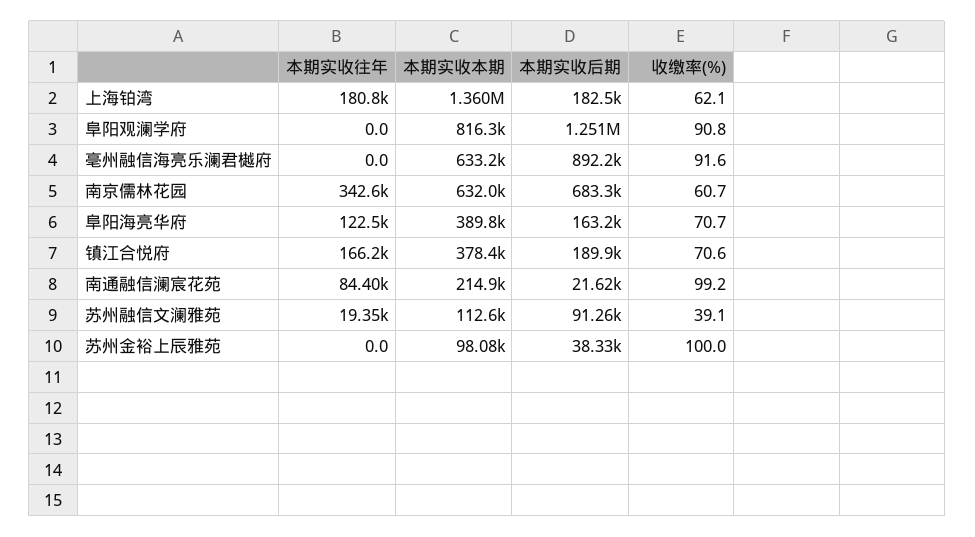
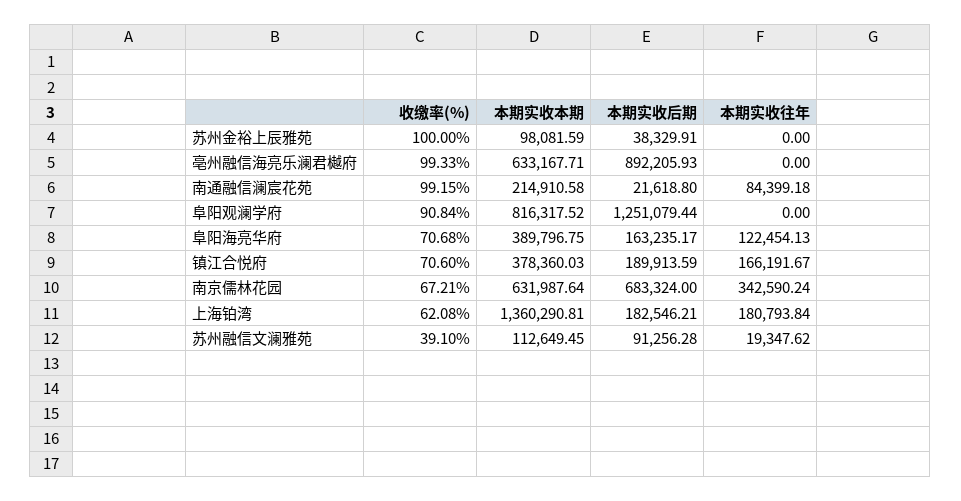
  {
    "本期实收往年": {
      "上海铂湾": 180793.84,
      "阜阳观澜学府": 0,
      "亳州融信海亮乐澜君樾府": 0,
      "南京儒林花园": 342590.24,
      "阜阳海亮华府": 122454.13,
      "镇江合悦府": 166191.67,
      "南通融信澜宸花苑": 84399.18,
      "苏州融信文澜雅苑": 19347.62,
      "苏州金裕上辰雅苑": 0
    },
    "本期实收本期": {
      "上海铂湾": 1360290.81,
      "阜阳观澜学府": 816317.52,
      "亳州融信海亮乐澜君樾府": 633167.71,
      "南京儒林花园": 631987.64,
      "阜阳海亮华府": 389796.75,
      "镇江合悦府": 378360.03,
      "南通融信澜宸花苑": 214910.58,
      "苏州融信文澜雅苑": 112649.45,
      "苏州金裕上辰雅苑": 98081.59
    },
    "本期实收后期": {
      "上海铂湾": 182546.21,
      "阜阳观澜学府": 1251079.44,
      "亳州融信海亮乐澜君樾府": 892205.93,
      "南京儒林花园": 683324,
      "阜阳海亮华府": 163235.17,
      "镇江合悦府": 189913.59,
      "南通融信澜宸花苑": 21618.8,
      "苏州融信文澜雅苑": 91256.28,
      "苏州金裕上辰雅苑": 38329.91
    },
    "收缴率(%)": {
      "上海铂湾": 62.08,
      "阜阳观澜学府": 90.84,
-     "亳州融信海亮乐澜君樾府": 91.6,
+     "亳州融信海亮乐澜君樾府": 99.33,
-     "南京儒林花园": 60.7,
+     "南京儒林花园": 67.21,
      "阜阳海亮华府": 70.68,
      "镇江合悦府": 70.6,
      "南通融信澜宸花苑": 99.15,
      "苏州融信文澜雅苑": 39.1,
      "苏州金裕上辰雅苑": 100
    }
  }

